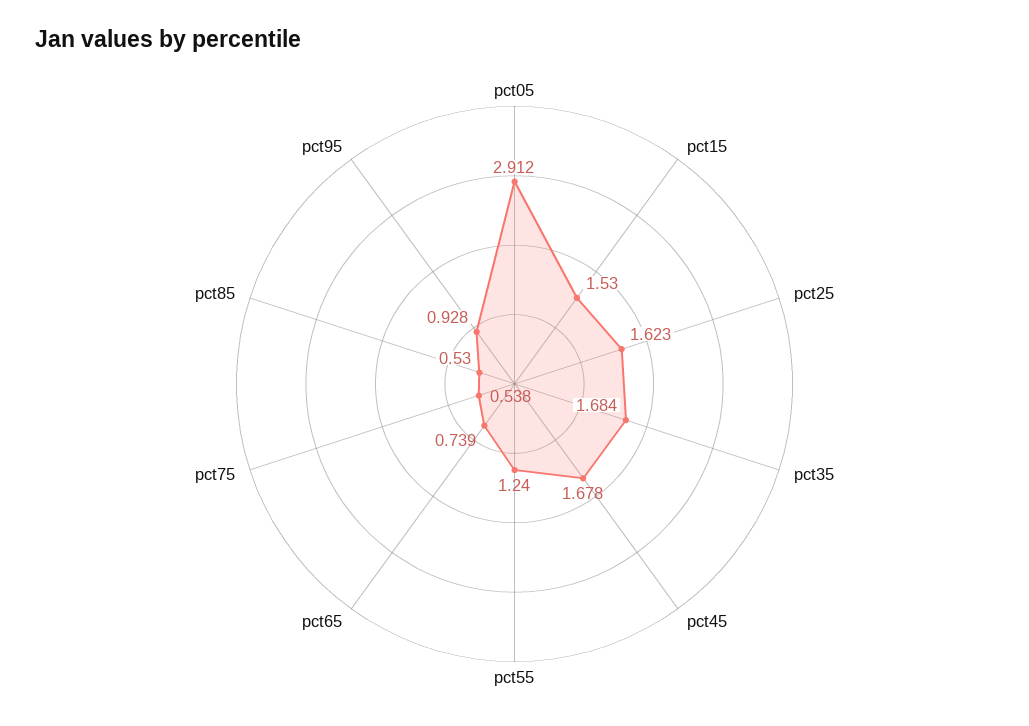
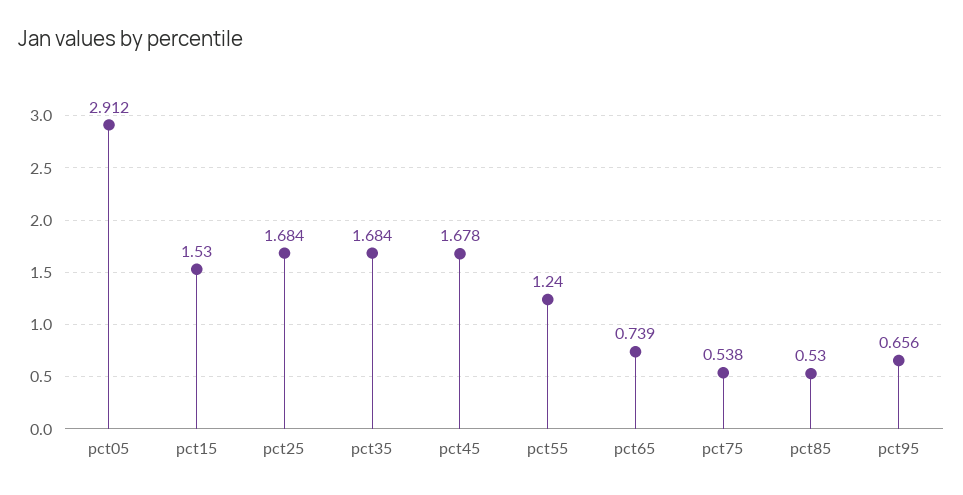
  {
    "pct05": 2.912,
    "pct15": 1.53,
-   "pct25": 1.623,
+   "pct25": 1.684,
    "pct35": 1.684,
    "pct45": 1.678,
    "pct55": 1.24,
    "pct65": 0.739,
    "pct75": 0.538,
    "pct85": 0.53,
-   "pct95": 0.928
+   "pct95": 0.656
  }

